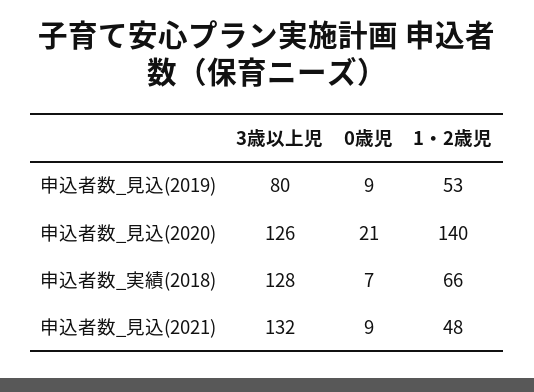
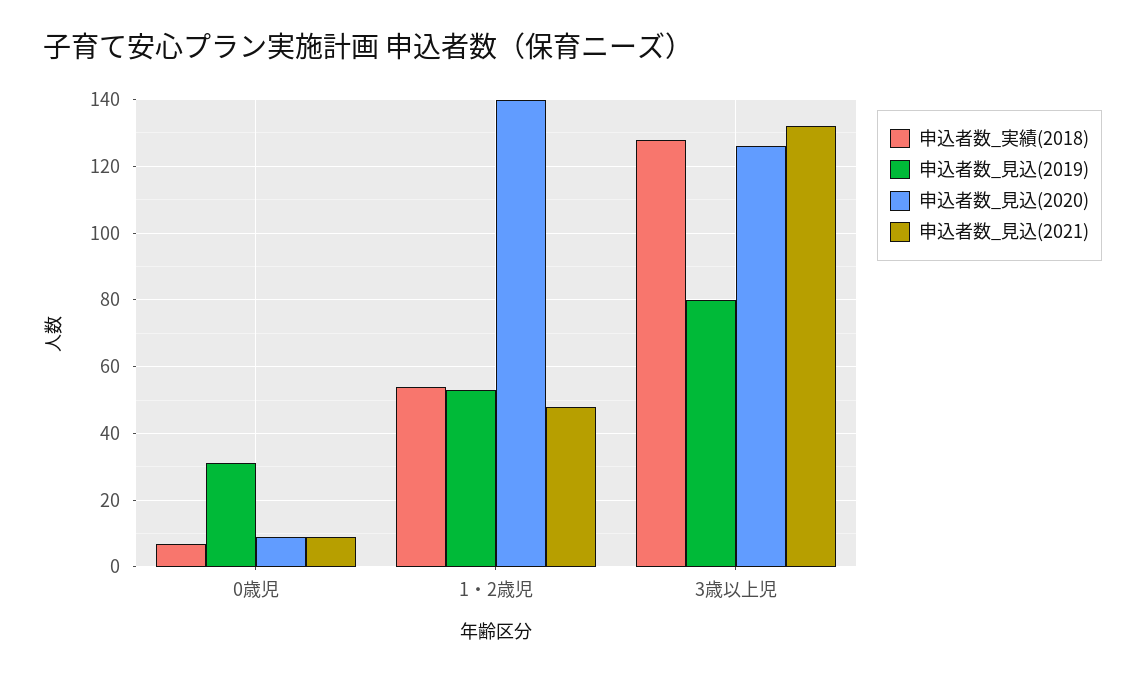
  {
    "申込者数_見込(2019)": {
      "3歳以上児": 80,
-     "0歳児": 9,
+     "0歳児": 30,
      "1・2歳児": 53
    },
    "申込者数_見込(2020)": {
      "3歳以上児": 126,
-     "0歳児": 21,
+     "0歳児": 10,
      "1・2歳児": 140
    },
    "申込者数_実績(2018)": {
      "3歳以上児": 128,
      "0歳児": 7,
-     "1・2歳児": 66
+     "1・2歳児": 55
    },
    "申込者数_見込(2021)": {
      "3歳以上児": 132,
      "0歳児": 9,
      "1・2歳児": 48
    }
  }

